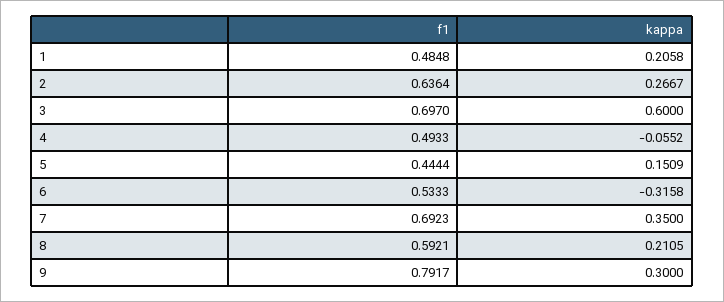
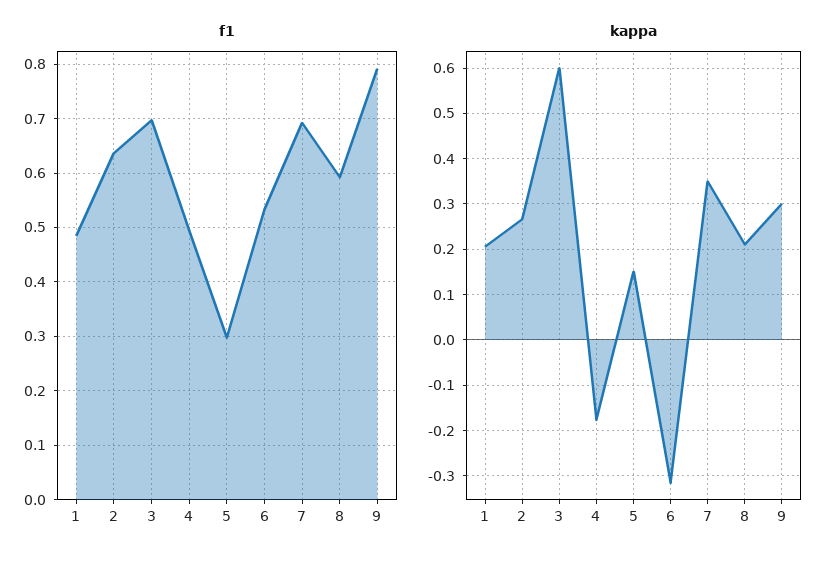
  {
    "f1": {
      "1": 0.4848,
      "2": 0.6364,
      "3": 0.697,
      "4": 0.4933,
-     "5": 0.4444,
+     "5": 0.3,
      "6": 0.5333,
      "7": 0.6923,
      "8": 0.5921,
      "9": 0.7917
    },
    "kappa": {
      "1": 0.2058,
      "2": 0.2667,
      "3": 0.6,
-     "4": -0.0552,
+     "4": -0.18,
      "5": 0.1509,
      "6": -0.3158,
      "7": 0.35,
      "8": 0.2105,
      "9": 0.3
    }
  }

